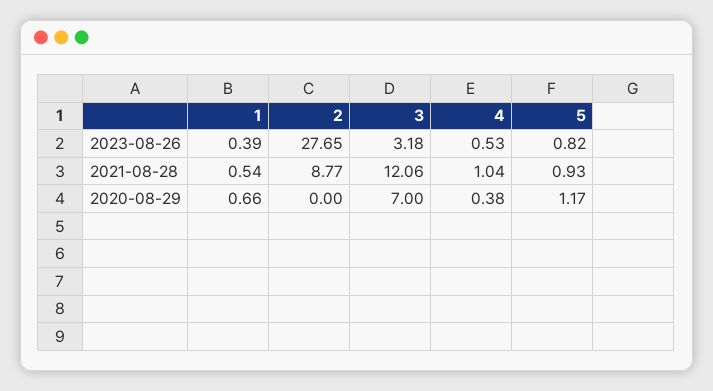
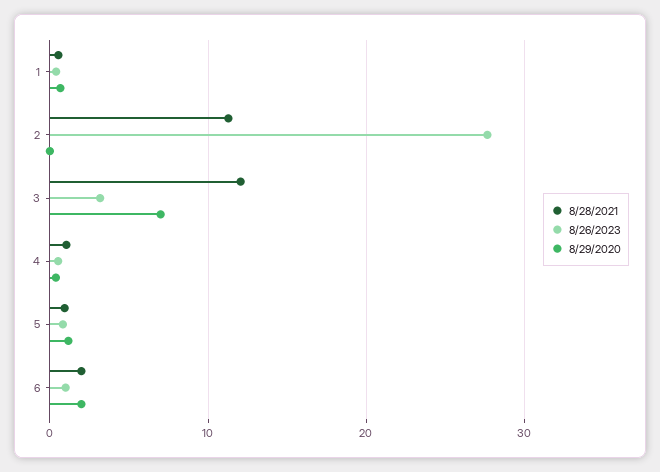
  {
    "2023-08-26": {
      "1": 0.39,
      "2": 27.65,
      "3": 3.18,
      "4": 0.53,
-     "5": 0.82
+     "5": 0.82,
+     "6": 1
    },
    "2021-08-28": {
      "1": 0.54,
-     "2": 8.77,
+     "2": 11,
      "3": 12.06,
      "4": 1.04,
-     "5": 0.93
+     "5": 0.93,
+     "6": 2
    },
    "2020-08-29": {
      "1": 0.66,
      "2": 0,
      "3": 7,
      "4": 0.38,
-     "5": 1.17
+     "5": 1.17,
+     "6": 2
    }
  }

